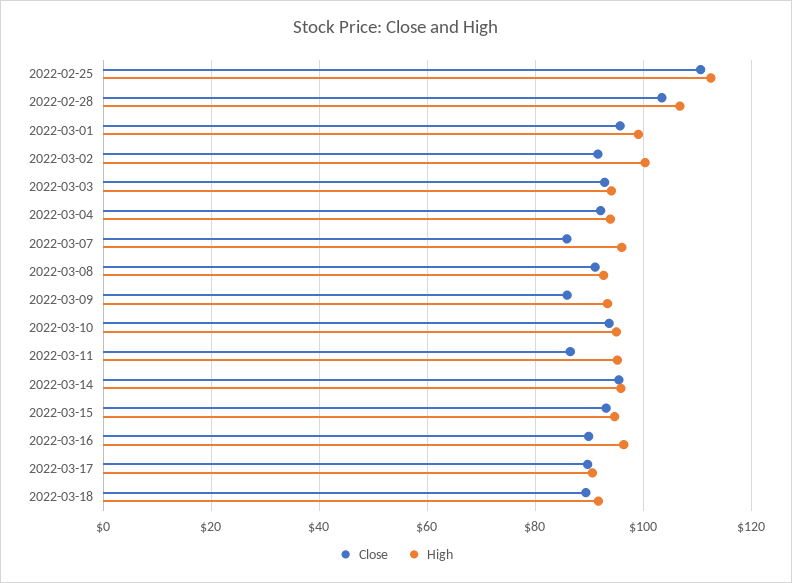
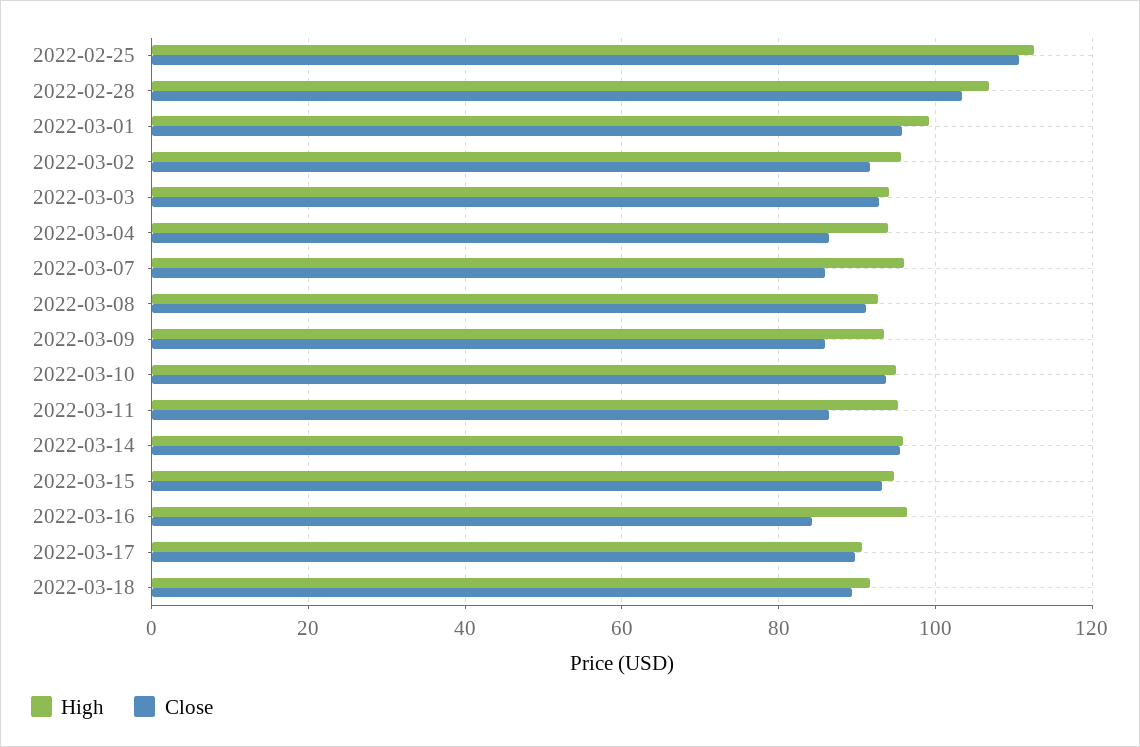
  {
    "Close": {
      "2022-02-25": 110,
      "2022-02-28": 104,
      "2022-03-01": 96,
      "2022-03-02": 92,
      "2022-03-03": 92,
-     "2022-03-04": 92,
+     "2022-03-04": 86,
      "2022-03-07": 86,
      "2022-03-08": 92,
      "2022-03-09": 86,
      "2022-03-10": 94,
      "2022-03-11": 86,
      "2022-03-14": 96,
      "2022-03-15": 94,
-     "2022-03-16": 90,
+     "2022-03-16": 84,
      "2022-03-17": 90,
      "2022-03-18": 90
    },
    "High": {
      "2022-02-25": 112,
      "2022-02-28": 106,
      "2022-03-01": 100,
-     "2022-03-02": 100,
+     "2022-03-02": 96,
      "2022-03-03": 94,
      "2022-03-04": 94,
      "2022-03-07": 96,
      "2022-03-08": 92,
      "2022-03-09": 94,
      "2022-03-10": 96,
      "2022-03-11": 96,
      "2022-03-14": 96,
      "2022-03-15": 94,
      "2022-03-16": 96,
      "2022-03-17": 90,
      "2022-03-18": 92
    }
  }

